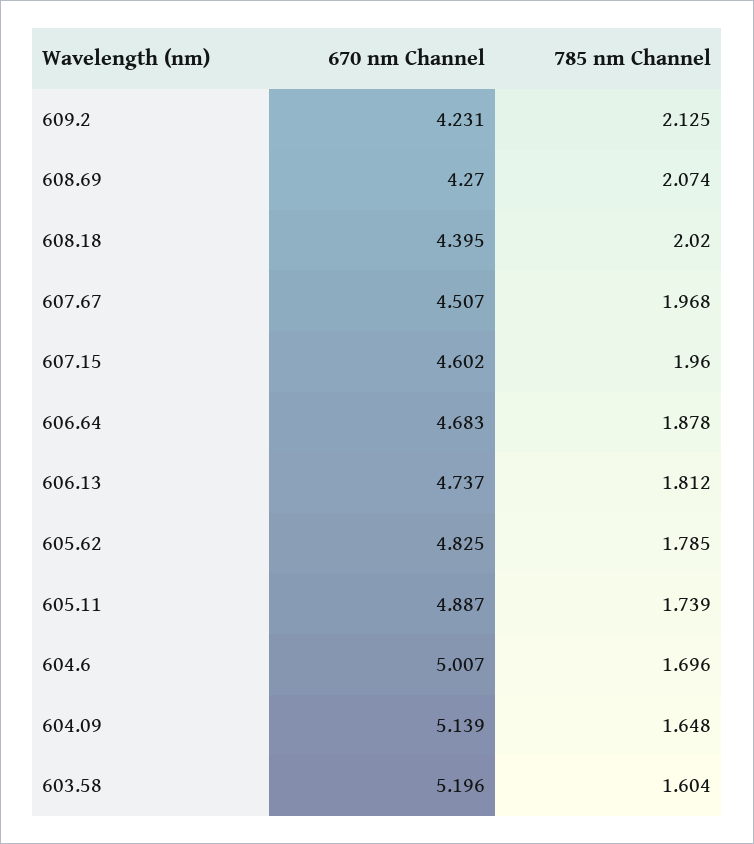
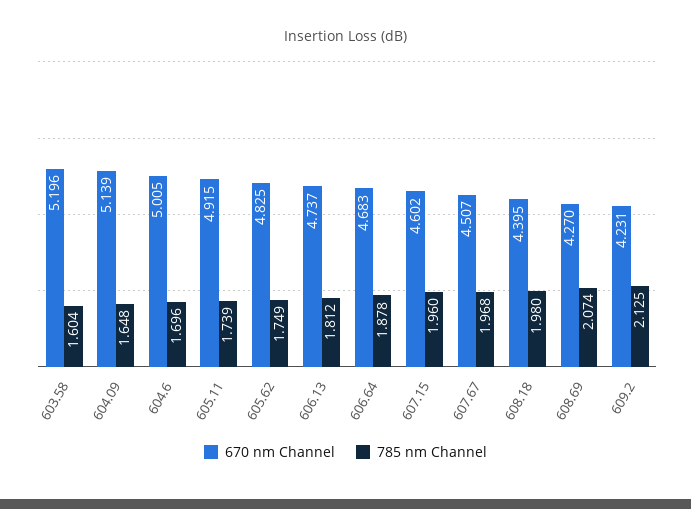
  {
    "670 nm Channel": {
      "609.2": 4.231,
      "608.69": 4.27,
      "608.18": 4.395,
      "607.67": 4.507,
      "607.15": 4.602,
      "606.64": 4.683,
      "606.13": 4.737,
      "605.62": 4.825,
-     "605.11": 4.887,
+     "605.11": 4.915,
-     "604.6": 5.007,
+     "604.6": 5.005,
      "604.09": 5.139,
      "603.58": 5.196
    },
    "785 nm Channel": {
      "609.2": 2.125,
      "608.69": 2.074,
-     "608.18": 2.02,
+     "608.18": 1.98,
      "607.67": 1.968,
      "607.15": 1.96,
      "606.64": 1.878,
      "606.13": 1.812,
-     "605.62": 1.785,
+     "605.62": 1.749,
      "605.11": 1.739,
      "604.6": 1.696,
      "604.09": 1.648,
      "603.58": 1.604
    }
  }

